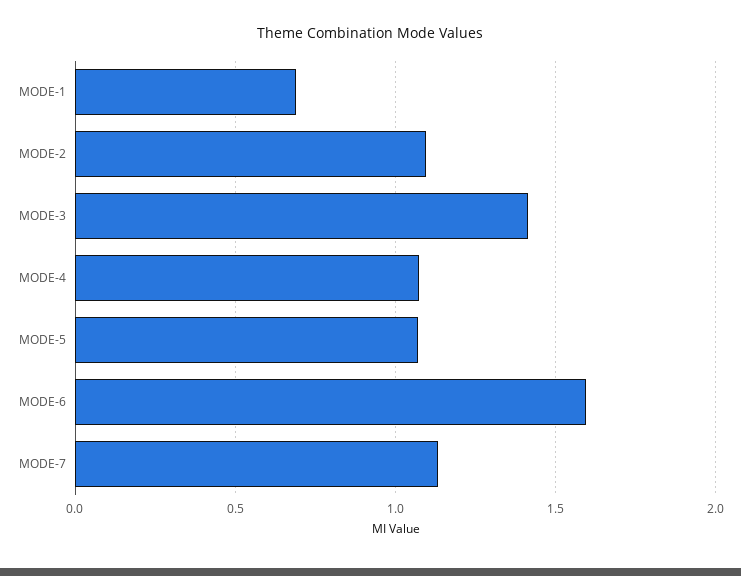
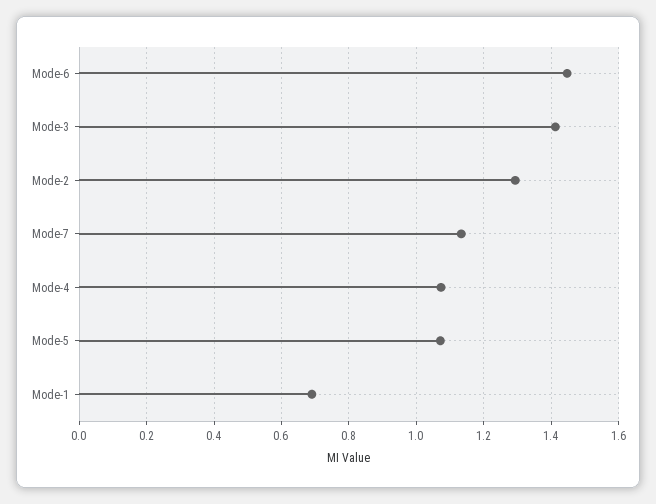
  {
    "MODE-1": 0.7,
-   "MODE-2": 1.1,
+   "MODE-2": 1.3,
    "MODE-3": 1.42,
    "MODE-4": 1.08,
    "MODE-5": 1.08,
-   "MODE-6": 1.6,
+   "MODE-6": 1.44,
    "MODE-7": 1.14
  }

